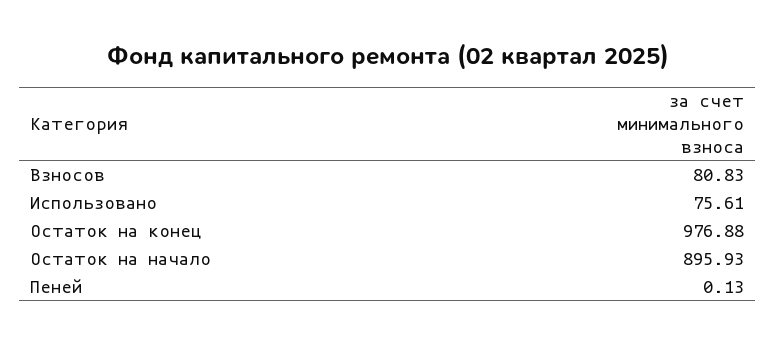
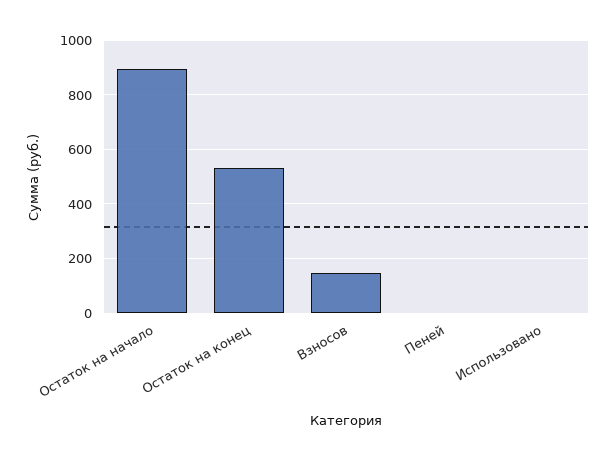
  {
-   "Взносов": 80.83,
+   "Взносов": 150,
-   "Использовано": 75.61,
+   "Использовано": 0,
-   "Остаток на конец": 976.88,
+   "Остаток на конец": 525,
    "Остаток на начало": 895.93,
    "Пеней": 0.13
  }

